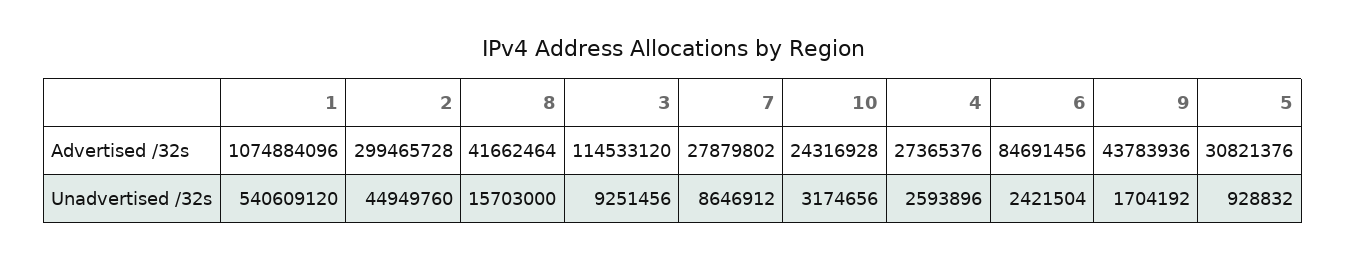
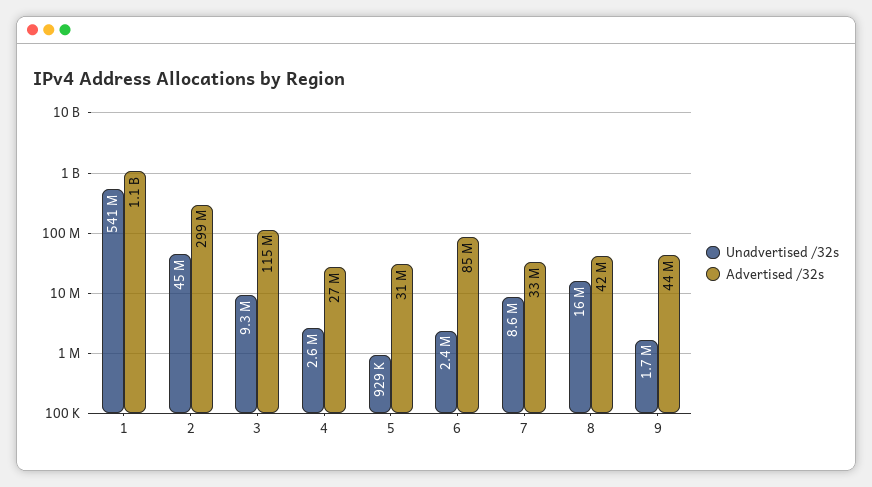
  {
    "Advertised /32s": {
      "1": 1074884096,
      "2": 299465728,
      "8": 41662464,
      "3": 114533120,
-     "7": 27879802,
+     "7": 33000000,
-     "10": 24316928,
      "4": 27365376,
      "6": 84691456,
      "9": 43783936,
      "5": 30821376
    },
    "Unadvertised /32s": {
      "1": 540609120,
      "2": 44949760,
      "8": 15703000,
      "3": 9251456,
      "7": 8646912,
-     "10": 3174656,
      "4": 2593896,
      "6": 2421504,
      "9": 1704192,
      "5": 928832
    }
  }

